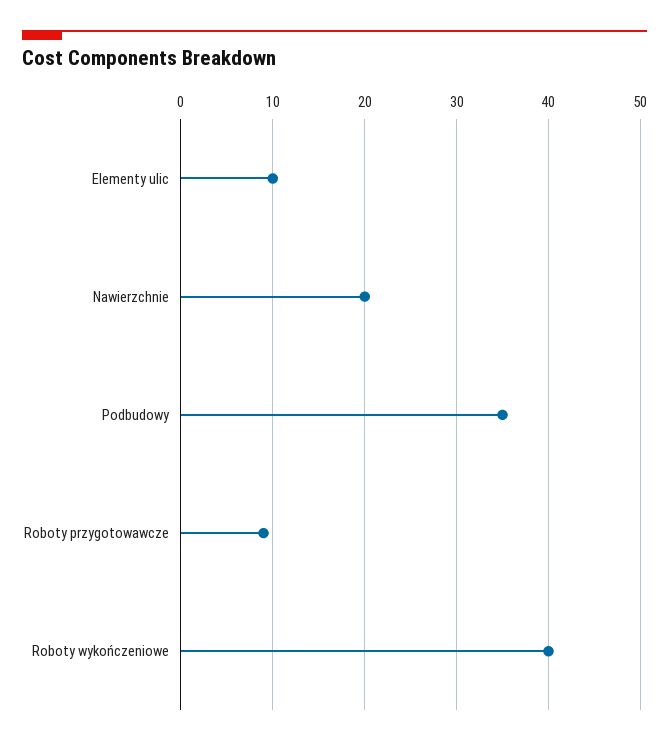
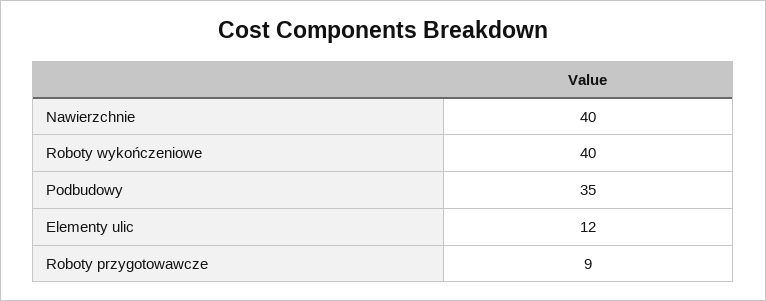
  {
-   "Elementy ulic": 10,
+   "Elementy ulic": 12,
-   "Nawierzchnie": 20,
+   "Nawierzchnie": 40,
    "Podbudowy": 35,
    "Roboty przygotowawcze": 9,
    "Roboty wykończeniowe": 40
  }

